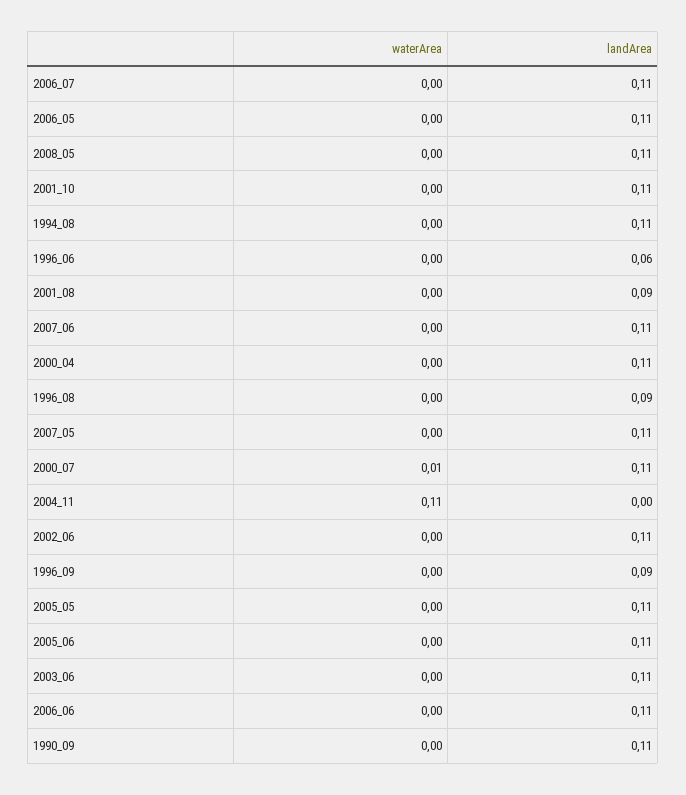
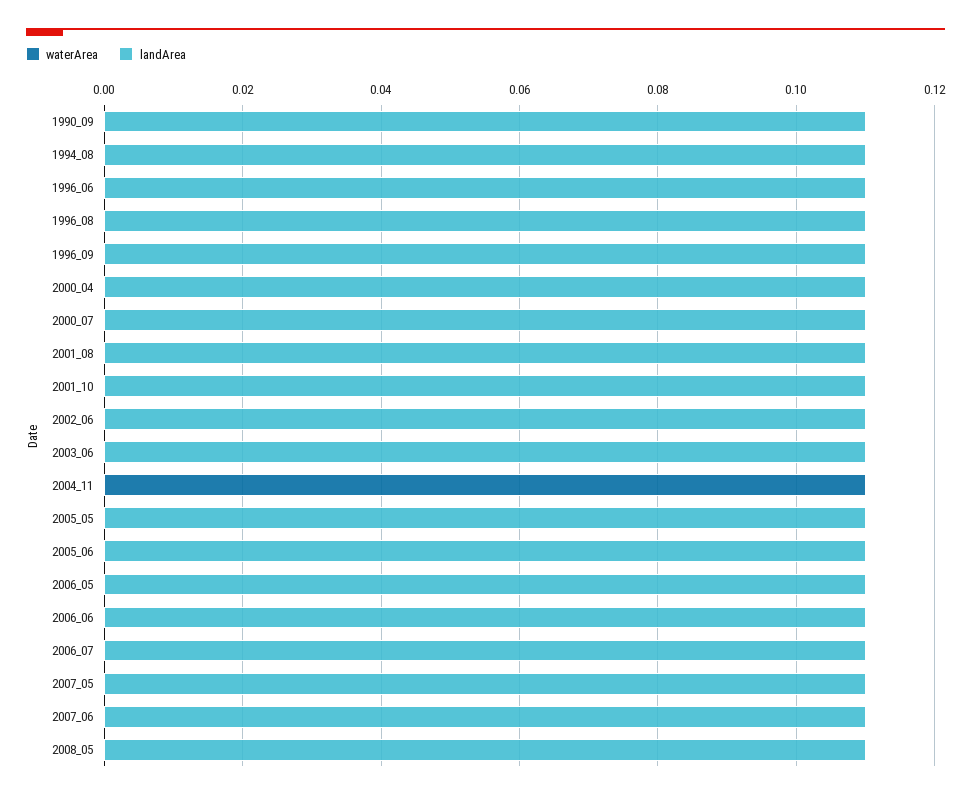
  {
    "waterArea": {
      "2006_07": 0,
      "2006_05": 0,
      "2008_05": 0,
      "2001_10": 0,
      "1994_08": 0,
      "1996_06": 0,
      "2001_08": 0,
      "2007_06": 0,
      "2000_04": 0,
      "1996_08": 0,
      "2007_05": 0,
-     "2000_07": 0.01,
+     "2000_07": 0,
      "2004_11": 0.11,
      "2002_06": 0,
      "1996_09": 0,
      "2005_05": 0,
      "2005_06": 0,
      "2003_06": 0,
      "2006_06": 0,
      "1990_09": 0
    },
    "landArea": {
      "2006_07": 0.11,
      "2006_05": 0.11,
      "2008_05": 0.11,
      "2001_10": 0.11,
      "1994_08": 0.11,
-     "1996_06": 0.06,
+     "1996_06": 0.11,
-     "2001_08": 0.09,
+     "2001_08": 0.11,
      "2007_06": 0.11,
      "2000_04": 0.11,
-     "1996_08": 0.09,
+     "1996_08": 0.11,
      "2007_05": 0.11,
      "2000_07": 0.11,
      "2004_11": 0,
      "2002_06": 0.11,
-     "1996_09": 0.09,
+     "1996_09": 0.11,
      "2005_05": 0.11,
      "2005_06": 0.11,
      "2003_06": 0.11,
      "2006_06": 0.11,
      "1990_09": 0.11
    }
  }

